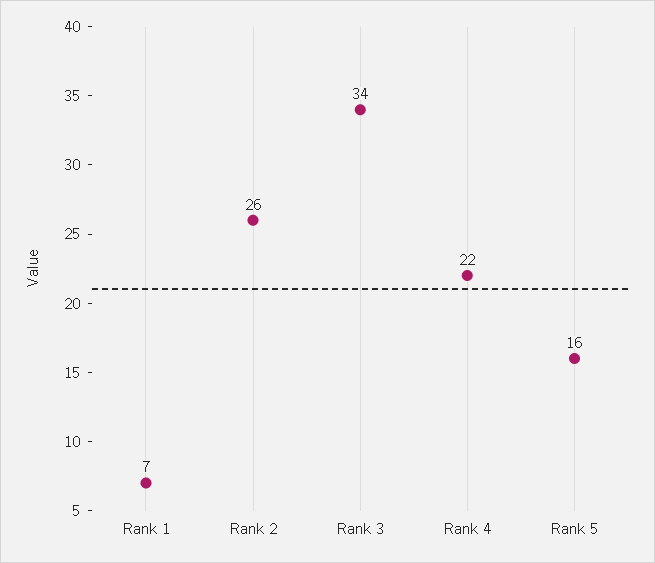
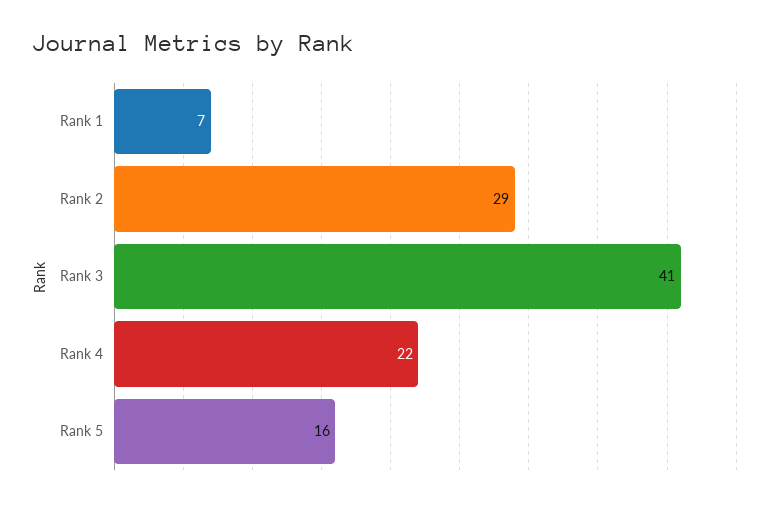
  {
    "Rank 1": 7,
-   "Rank 2": 26,
+   "Rank 2": 29,
-   "Rank 3": 34,
+   "Rank 3": 41,
    "Rank 4": 22,
    "Rank 5": 16
  }

